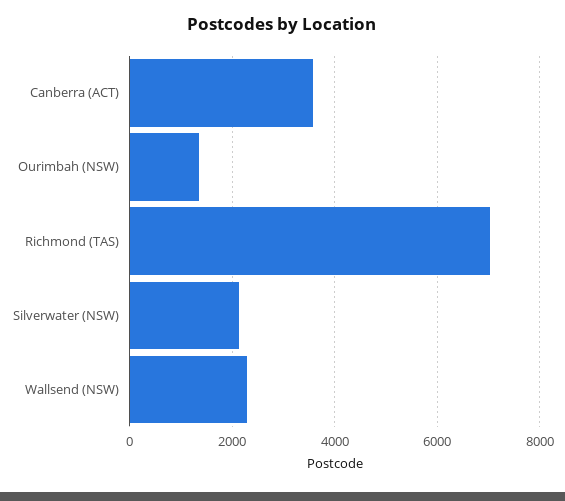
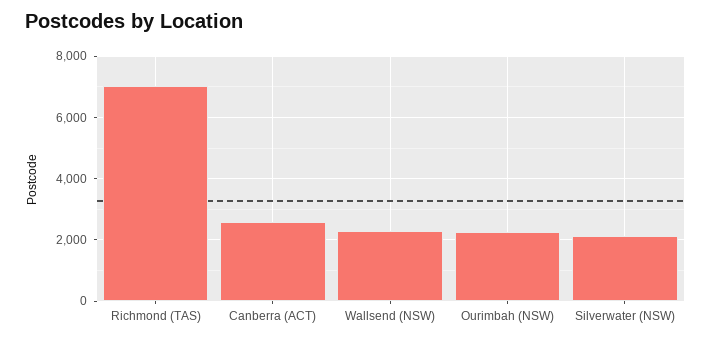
  {
-   "Canberra (ACT)": 3600,
+   "Canberra (ACT)": 2600,
-   "Ourimbah (NSW)": 1400,
+   "Ourimbah (NSW)": 2200,
    "Richmond (TAS)": 7000,
    "Silverwater (NSW)": 2200,
    "Wallsend (NSW)": 2200
  }

